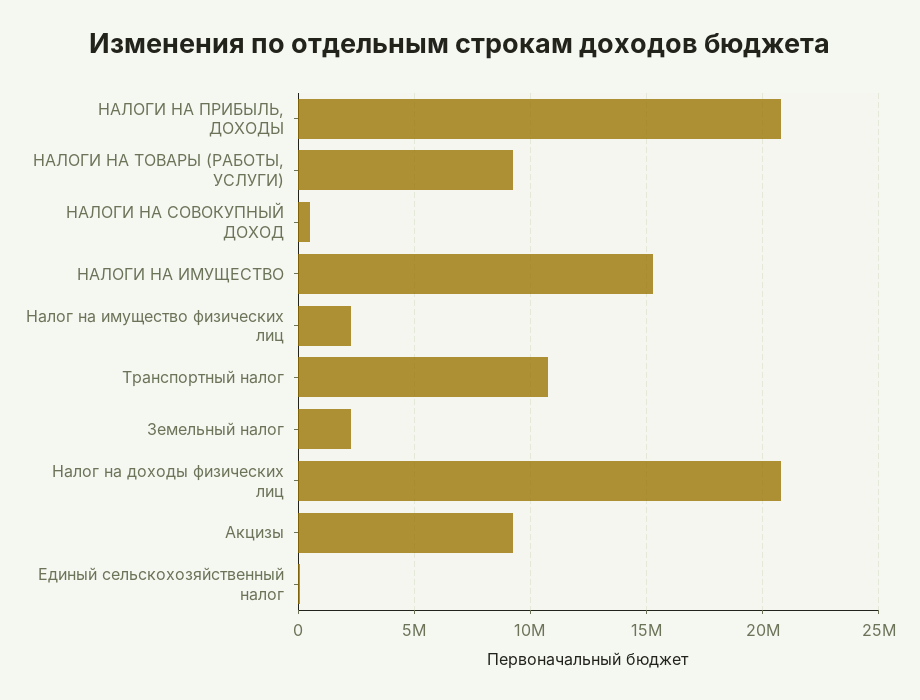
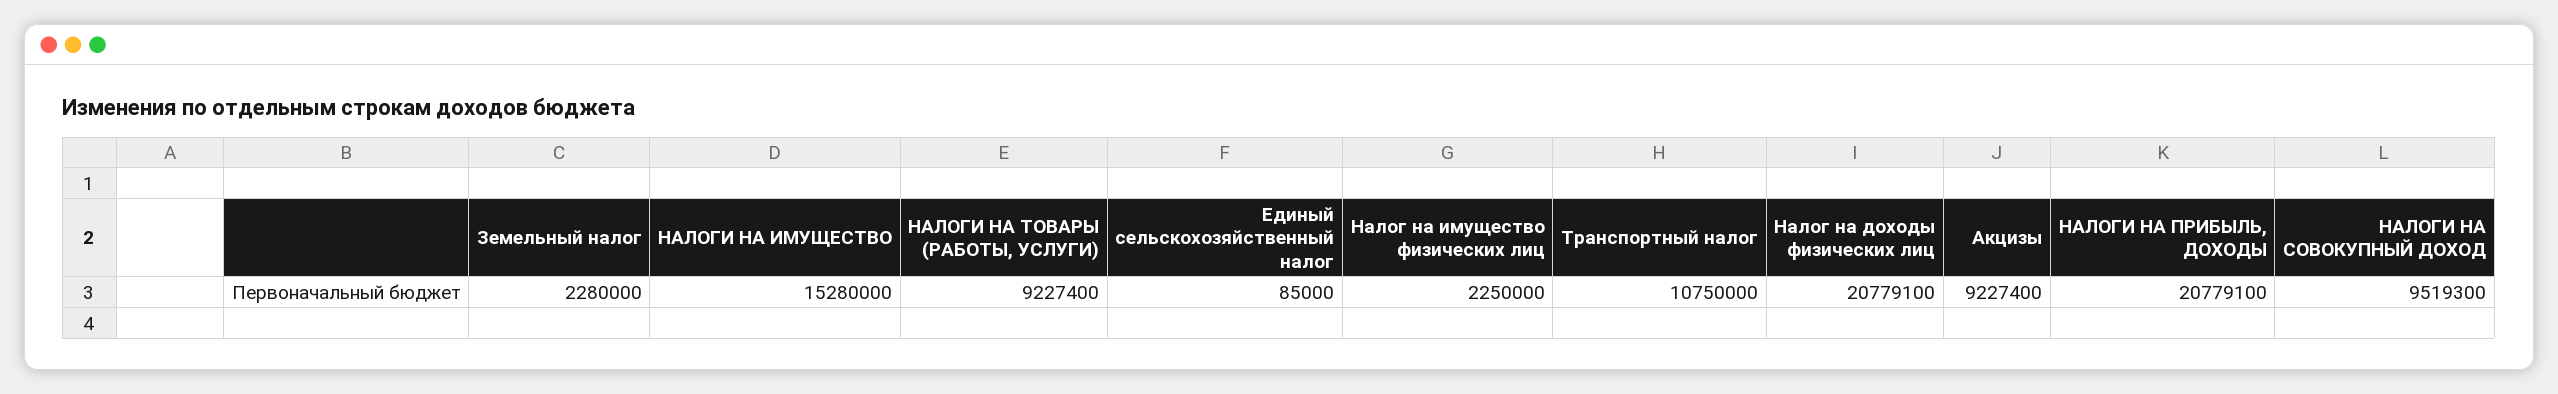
  {
    "НАЛОГИ НА ПРИБЫЛЬ, ДОХОДЫ": 20779100,
    "НАЛОГИ НА ТОВАРЫ (РАБОТЫ, УСЛУГИ)": 9227400,
-   "НАЛОГИ НА СОВОКУПНЫЙ ДОХОД": 500000,
+   "НАЛОГИ НА СОВОКУПНЫЙ ДОХОД": 9519300,
    "НАЛОГИ НА ИМУЩЕСТВО": 15280000,
    "Налог на имущество физических лиц": 2250000,
    "Транспортный налог": 10750000,
    "Земельный налог": 2280000,
    "Налог на доходы физических лиц": 20779100,
    "Акцизы": 9227400,
    "Единый сельскохозяйственный налог": 85000
  }

